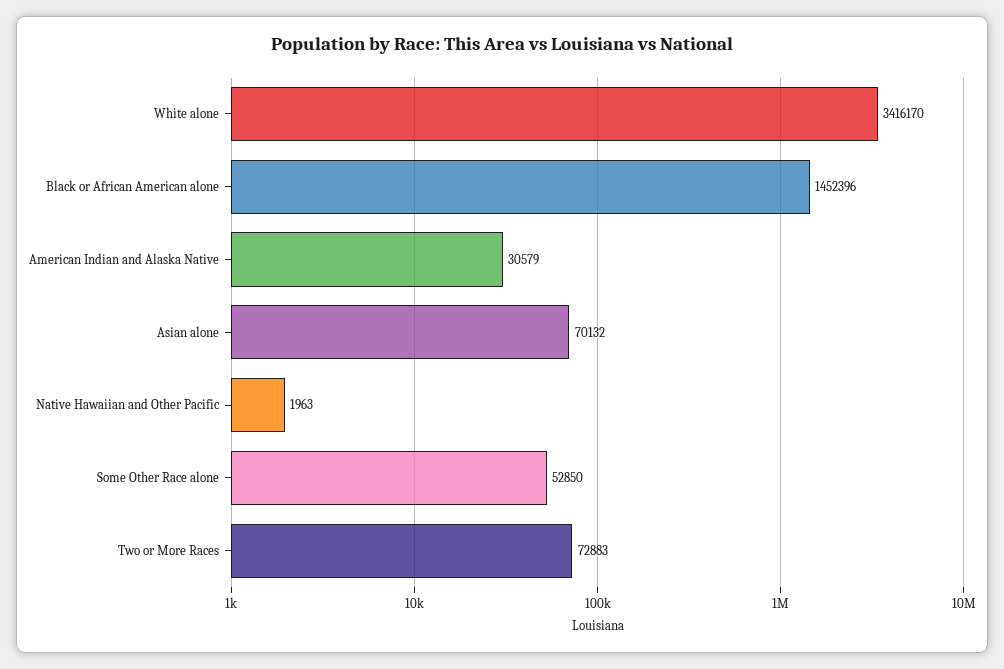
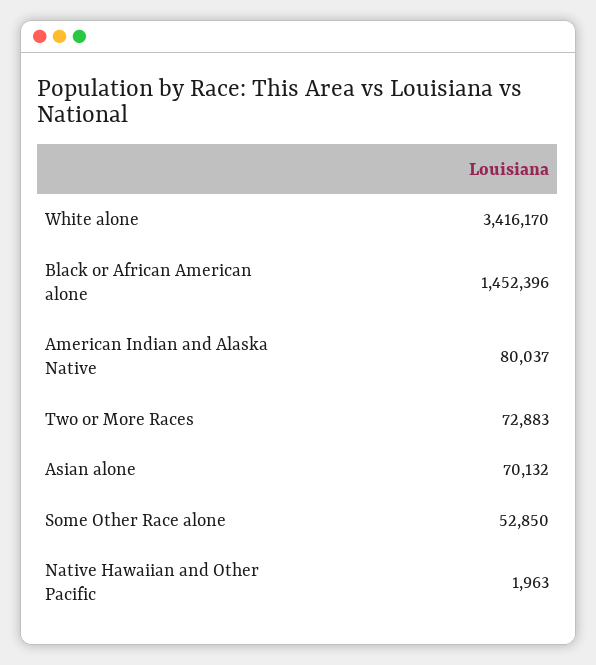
  {
    "White alone": 3416170,
    "Black or African American alone": 1452396,
-   "American Indian and Alaska Native": 30579,
+   "American Indian and Alaska Native": 80037,
    "Asian alone": 70132,
    "Native Hawaiian and Other Pacific": 1963,
    "Some Other Race alone": 52850,
    "Two or More Races": 72883
  }

